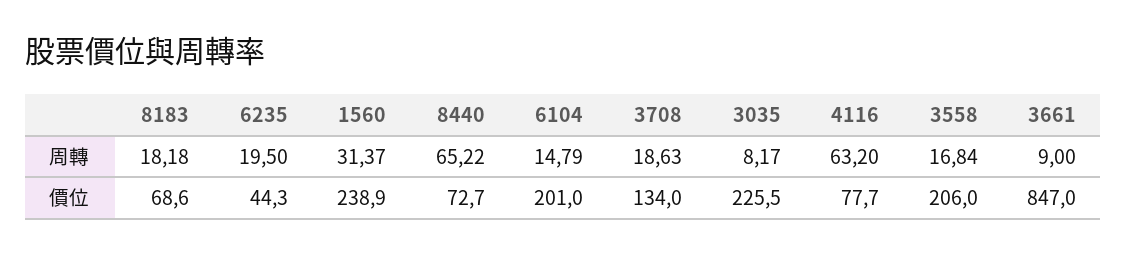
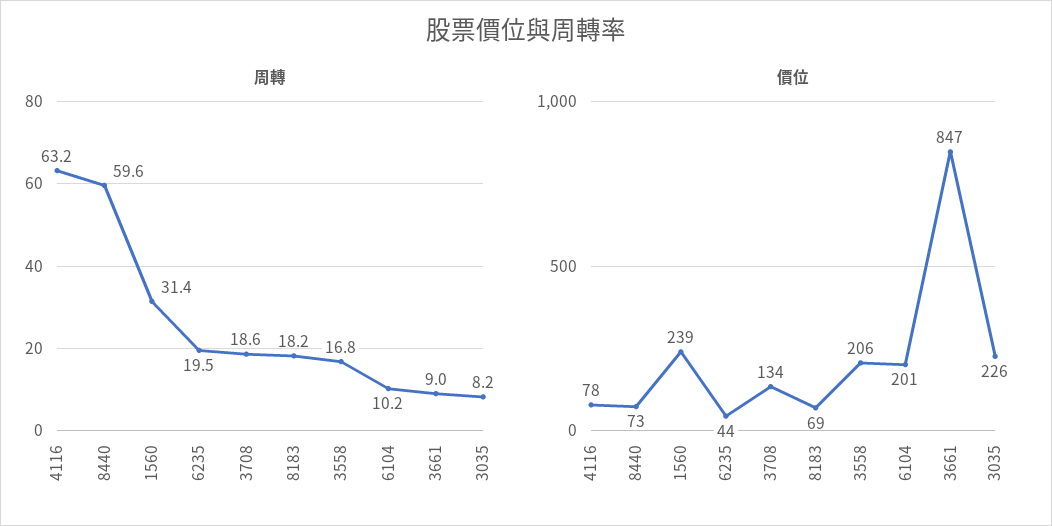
  {
    "周轉": {
      "8183": 18.18,
      "6235": 19.5,
      "1560": 31.37,
-     "8440": 65.22,
+     "8440": 59.6,
-     "6104": 14.79,
+     "6104": 10.2,
      "3708": 18.63,
      "3035": 8.17,
      "4116": 63.2,
      "3558": 16.84,
      "3661": 9
    },
    "價位": {
      "8183": 68.6,
      "6235": 44.3,
      "1560": 238.9,
      "8440": 72.7,
      "6104": 201,
      "3708": 134,
      "3035": 225.5,
      "4116": 77.7,
      "3558": 206,
      "3661": 847
    }
  }

